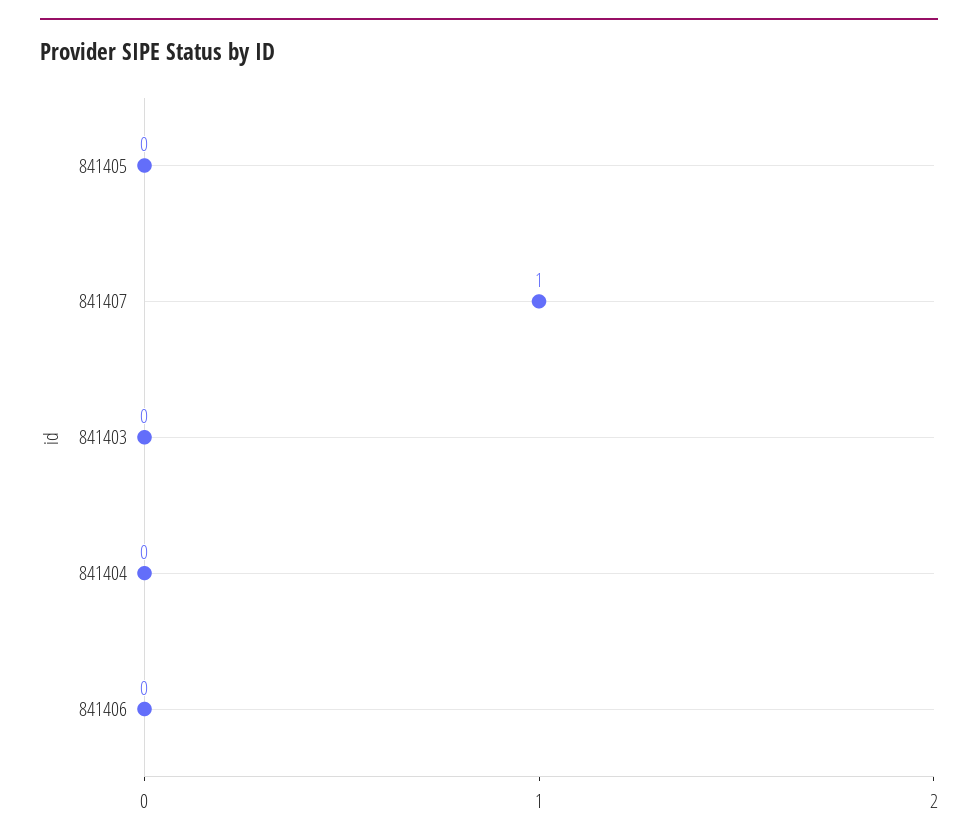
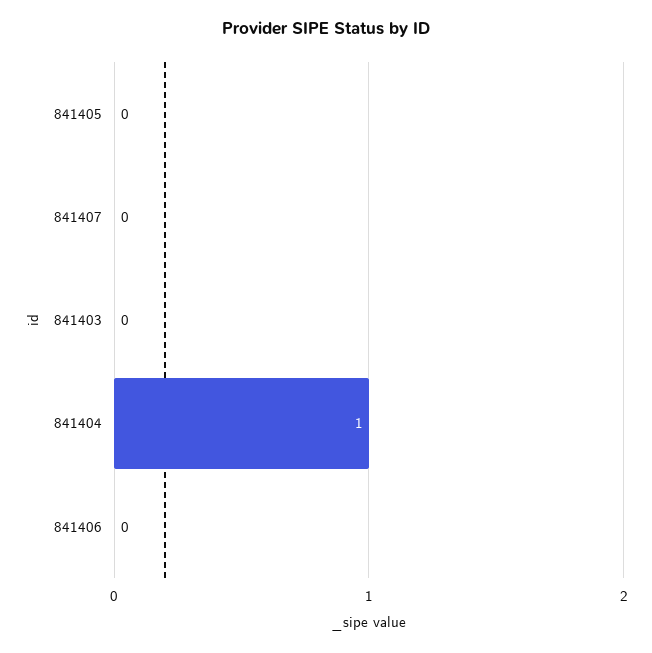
  {
    "841405": 0,
-   "841407": 1,
+   "841407": 0,
    "841403": 0,
-   "841404": 0,
+   "841404": 1,
    "841406": 0
  }

